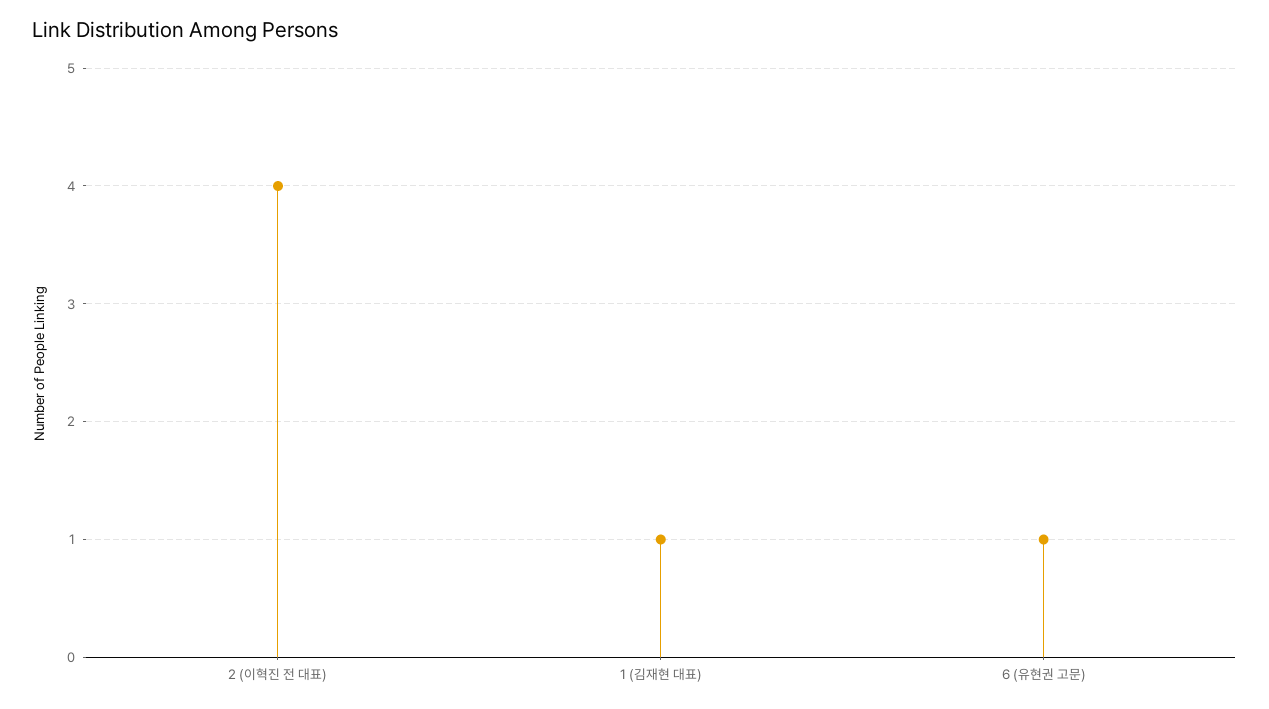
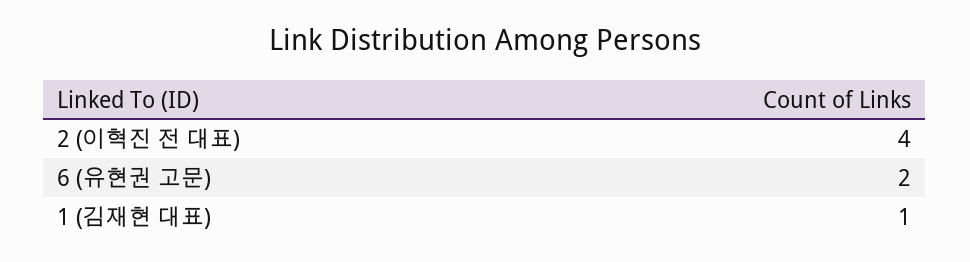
  {
    "2 (이혁진 전 대표)": 4,
    "1 (김재현 대표)": 1,
-   "6 (유현권 고문)": 1
+   "6 (유현권 고문)": 2
  }

